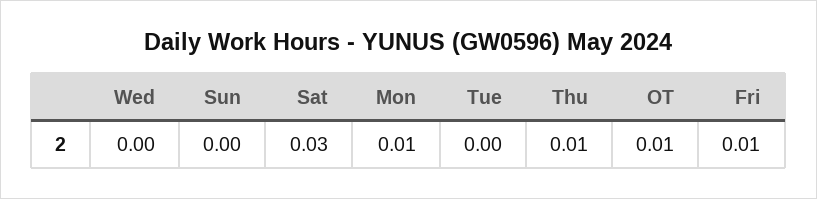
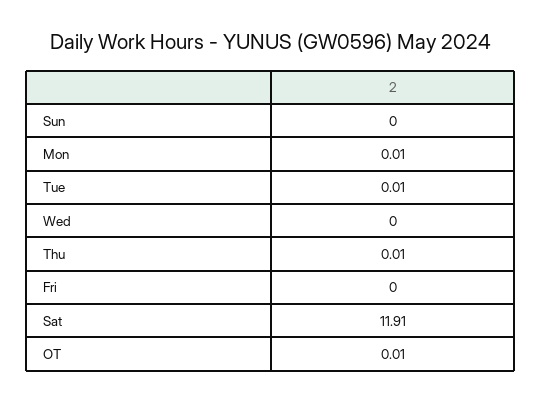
  {
    "Wed": 0,
    "Sun": 0,
-   "Sat": 0.03,
+   "Sat": 11.91,
    "Mon": 0.01,
-   "Tue": 0,
+   "Tue": 0.01,
    "Thu": 0.01,
    "OT": 0.01,
-   "Fri": 0.01
+   "Fri": 0
  }

